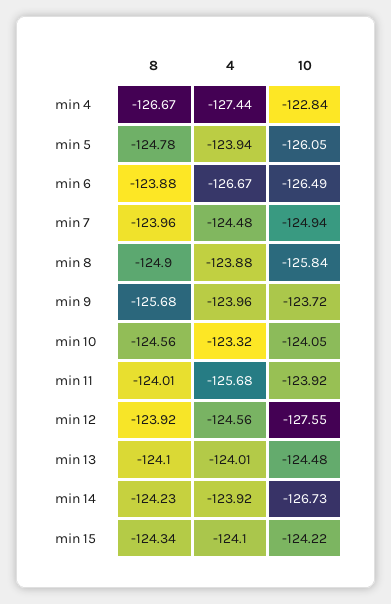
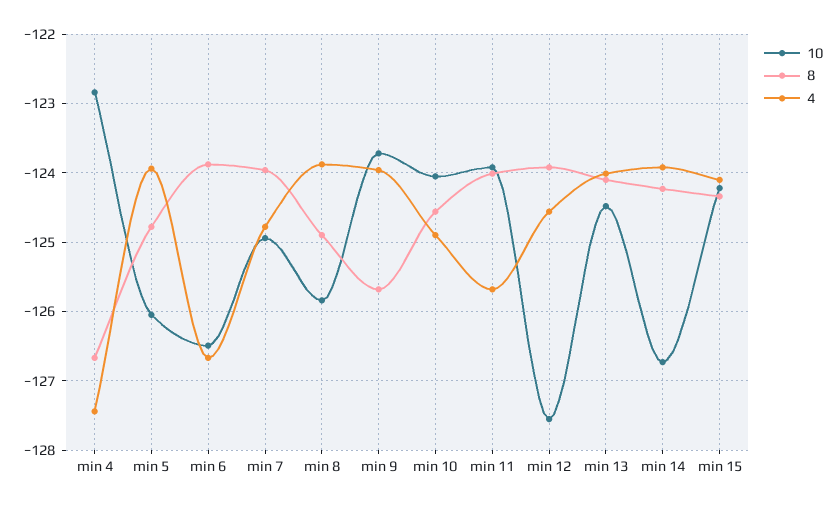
  {
    "8": {
      "min 4": -126.67,
      "min 5": -124.78,
      "min 6": -123.88,
      "min 7": -123.96,
      "min 8": -124.9,
      "min 9": -125.68,
      "min 10": -124.56,
      "min 11": -124.01,
      "min 12": -123.92,
      "min 13": -124.1,
      "min 14": -124.23,
      "min 15": -124.34
    },
    "4": {
      "min 4": -127.44,
      "min 5": -123.94,
      "min 6": -126.67,
-     "min 7": -124.48,
+     "min 7": -124.8,
      "min 8": -123.88,
      "min 9": -123.96,
-     "min 10": -123.32,
+     "min 10": -124.9,
      "min 11": -125.68,
      "min 12": -124.56,
      "min 13": -124.01,
      "min 14": -123.92,
      "min 15": -124.1
    },
    "10": {
      "min 4": -122.84,
      "min 5": -126.05,
      "min 6": -126.49,
      "min 7": -124.94,
      "min 8": -125.84,
      "min 9": -123.72,
      "min 10": -124.05,
      "min 11": -123.92,
      "min 12": -127.55,
      "min 13": -124.48,
      "min 14": -126.73,
      "min 15": -124.22
    }
  }

